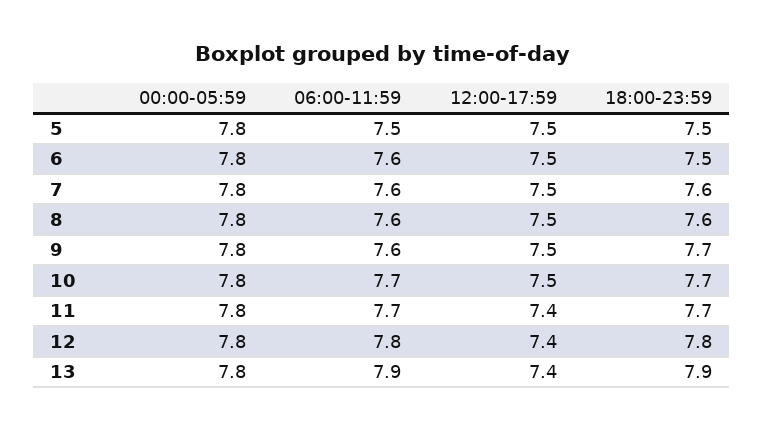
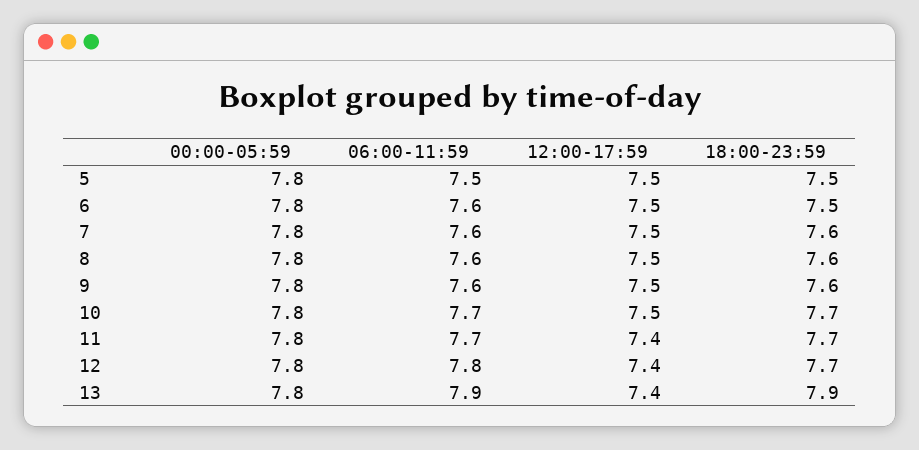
  {
    "00:00-05:59": {
      "5": 7.8,
      "6": 7.8,
      "7": 7.8,
      "8": 7.8,
      "9": 7.8,
      "10": 7.8,
      "11": 7.8,
      "12": 7.8,
      "13": 7.8
    },
    "06:00-11:59": {
      "5": 7.5,
      "6": 7.6,
      "7": 7.6,
      "8": 7.6,
      "9": 7.6,
      "10": 7.7,
      "11": 7.7,
      "12": 7.8,
      "13": 7.9
    },
    "12:00-17:59": {
      "5": 7.5,
      "6": 7.5,
      "7": 7.5,
      "8": 7.5,
      "9": 7.5,
      "10": 7.5,
      "11": 7.4,
      "12": 7.4,
      "13": 7.4
    },
    "18:00-23:59": {
      "5": 7.5,
      "6": 7.5,
      "7": 7.6,
      "8": 7.6,
-     "9": 7.7,
+     "9": 7.6,
      "10": 7.7,
      "11": 7.7,
-     "12": 7.8,
+     "12": 7.7,
      "13": 7.9
    }
  }

